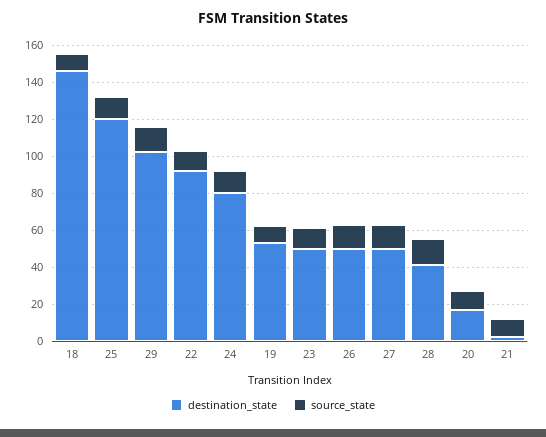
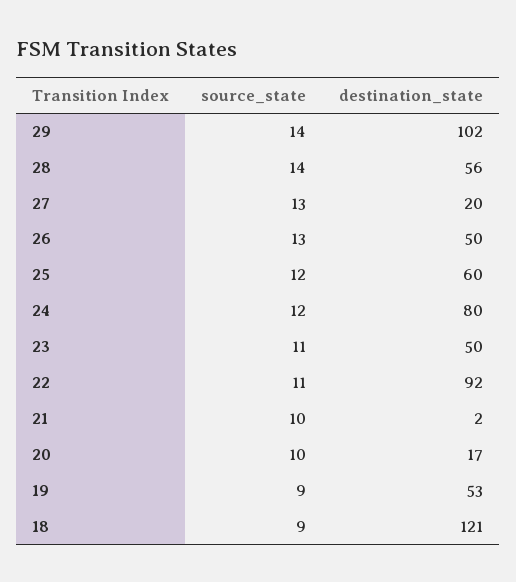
  {
    "destination_state": {
-     "18": 145,
+     "18": 121,
-     "25": 120,
+     "25": 60,
      "29": 102,
      "22": 92,
      "24": 80,
      "19": 53,
      "23": 50,
      "26": 50,
-     "27": 50,
+     "27": 20,
-     "28": 40,
+     "28": 56,
      "20": 17,
      "21": 2
    },
    "source_state": {
      "18": 9,
      "25": 12,
      "29": 14,
      "22": 11,
      "24": 12,
      "19": 9,
      "23": 11,
      "26": 13,
      "27": 13,
      "28": 14,
      "20": 10,
      "21": 10
    }
  }

